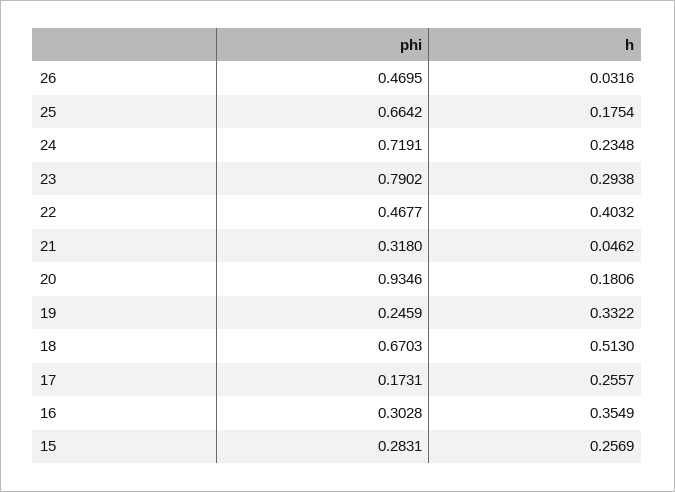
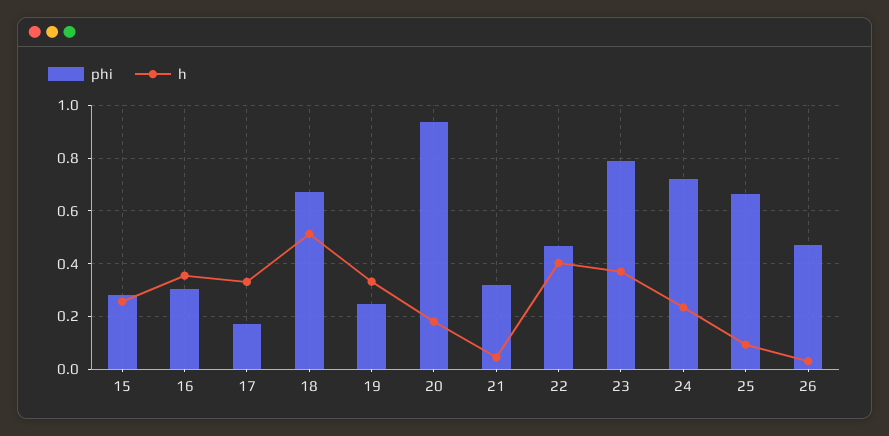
  {
    "phi": {
      "26": 0.4695,
      "25": 0.6642,
      "24": 0.7191,
      "23": 0.7902,
      "22": 0.4677,
      "21": 0.318,
      "20": 0.9346,
      "19": 0.2459,
      "18": 0.6703,
      "17": 0.1731,
      "16": 0.3028,
      "15": 0.2831
    },
    "h": {
      "26": 0.0316,
-     "25": 0.1754,
+     "25": 0.1,
      "24": 0.2348,
-     "23": 0.2938,
+     "23": 0.375,
      "22": 0.4032,
      "21": 0.0462,
      "20": 0.1806,
      "19": 0.3322,
      "18": 0.513,
-     "17": 0.2557,
+     "17": 0.325,
      "16": 0.3549,
      "15": 0.2569
    }
  }

